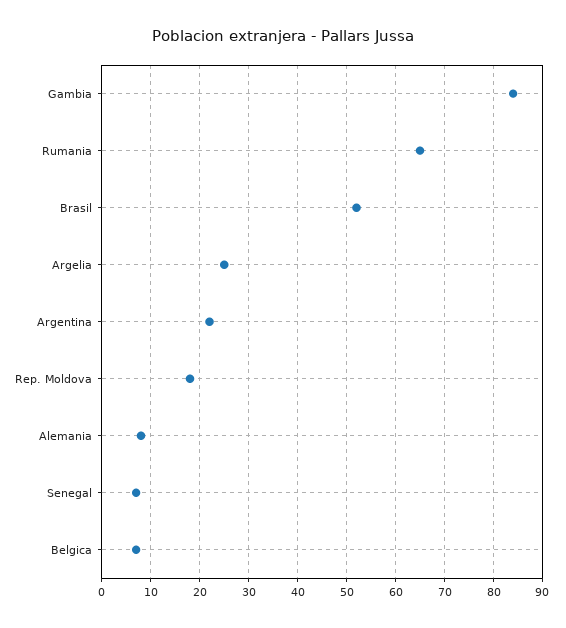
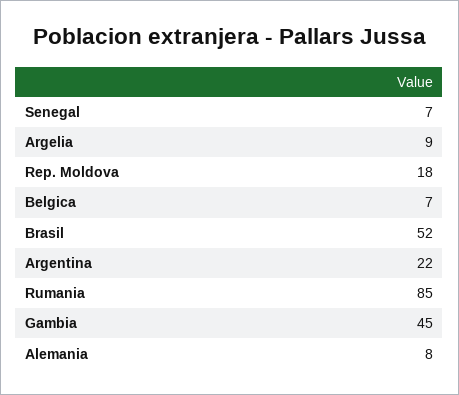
  {
-   "Gambia": 85,
+   "Gambia": 45,
-   "Rumania": 65,
+   "Rumania": 85,
    "Brasil": 52,
-   "Argelia": 25,
+   "Argelia": 9,
    "Argentina": 22,
    "Rep. Moldova": 18,
    "Alemania": 8,
    "Senegal": 7,
    "Belgica": 7
  }

